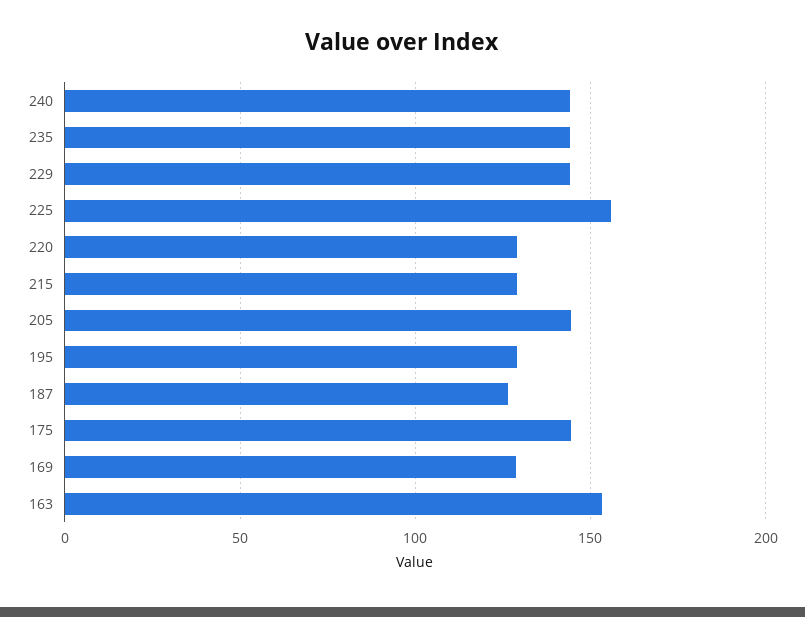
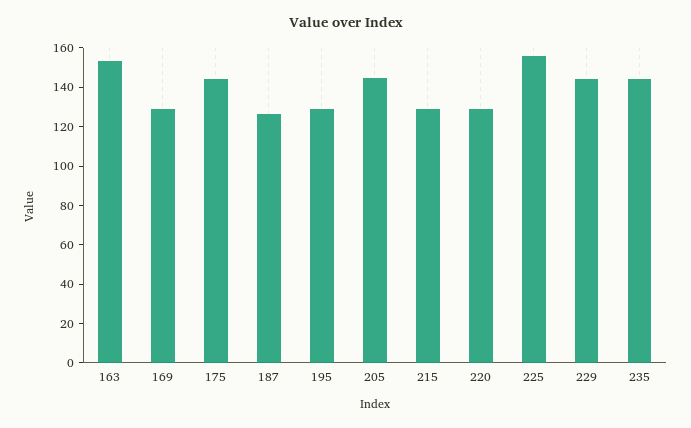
  {
-   "240": 145,
    "235": 145,
    "229": 145,
    "225": 155,
    "220": 130,
    "215": 130,
    "205": 145,
    "195": 130,
    "187": 125,
    "175": 145,
    "169": 130,
    "163": 155
  }

